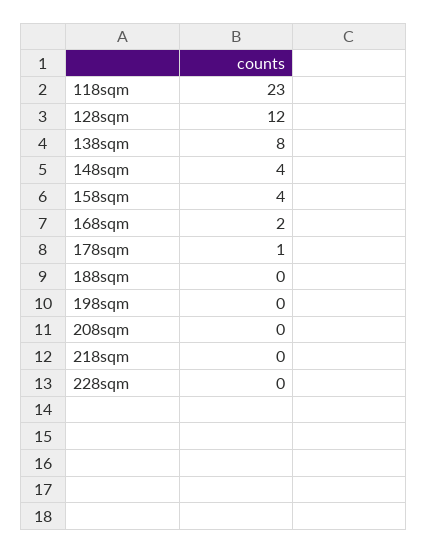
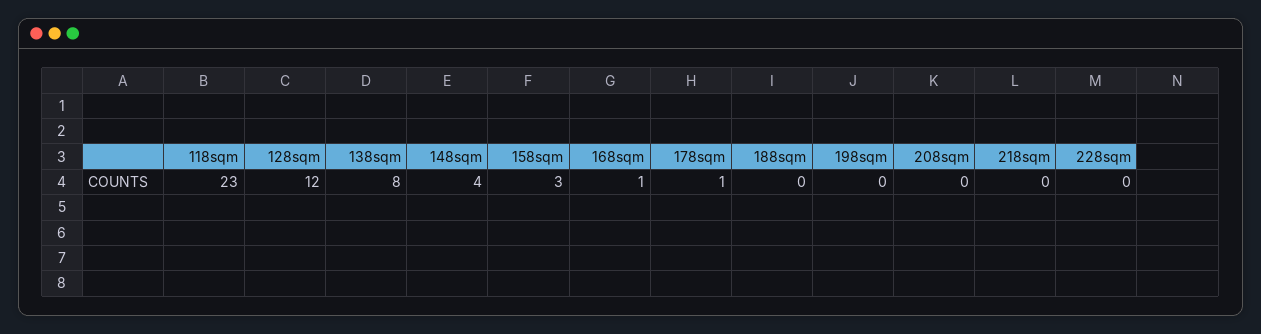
  {
    "118sqm": 23,
    "128sqm": 12,
    "138sqm": 8,
    "148sqm": 4,
-   "158sqm": 4,
+   "158sqm": 3,
-   "168sqm": 2,
+   "168sqm": 1,
    "178sqm": 1,
    "188sqm": 0,
    "198sqm": 0,
    "208sqm": 0,
    "218sqm": 0,
    "228sqm": 0
  }

